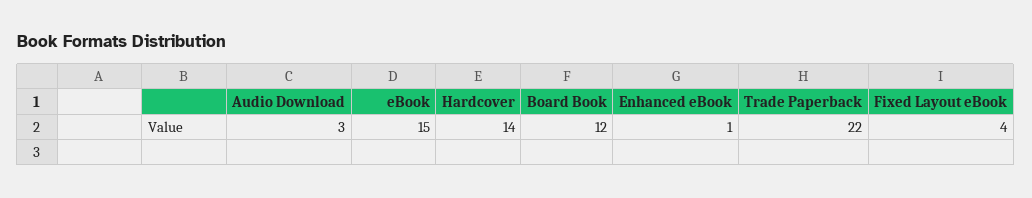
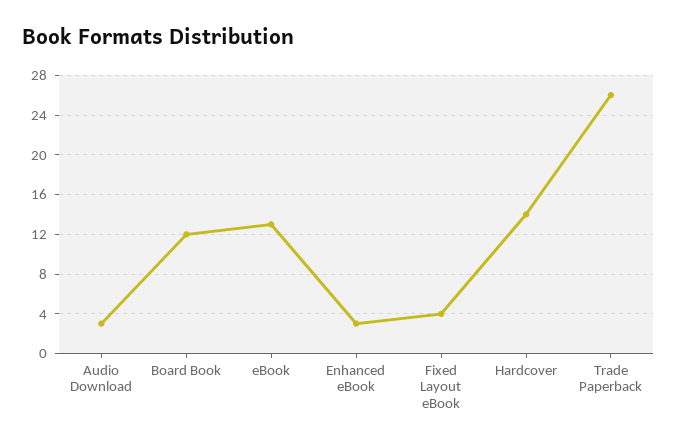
  {
    "Audio Download": 3,
-   "eBook": 15,
+   "eBook": 13,
    "Hardcover": 14,
    "Board Book": 12,
-   "Enhanced eBook": 1,
+   "Enhanced eBook": 3,
-   "Trade Paperback": 22,
+   "Trade Paperback": 26,
    "Fixed Layout eBook": 4
  }

